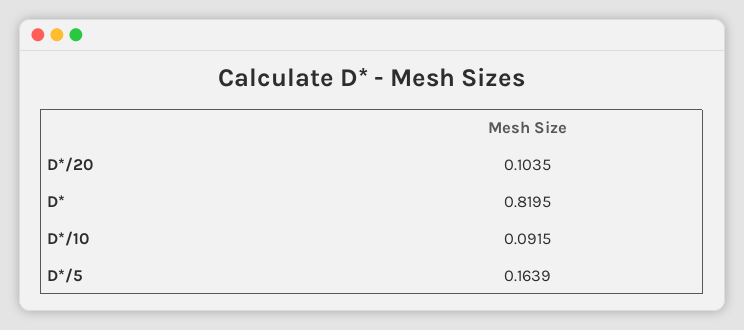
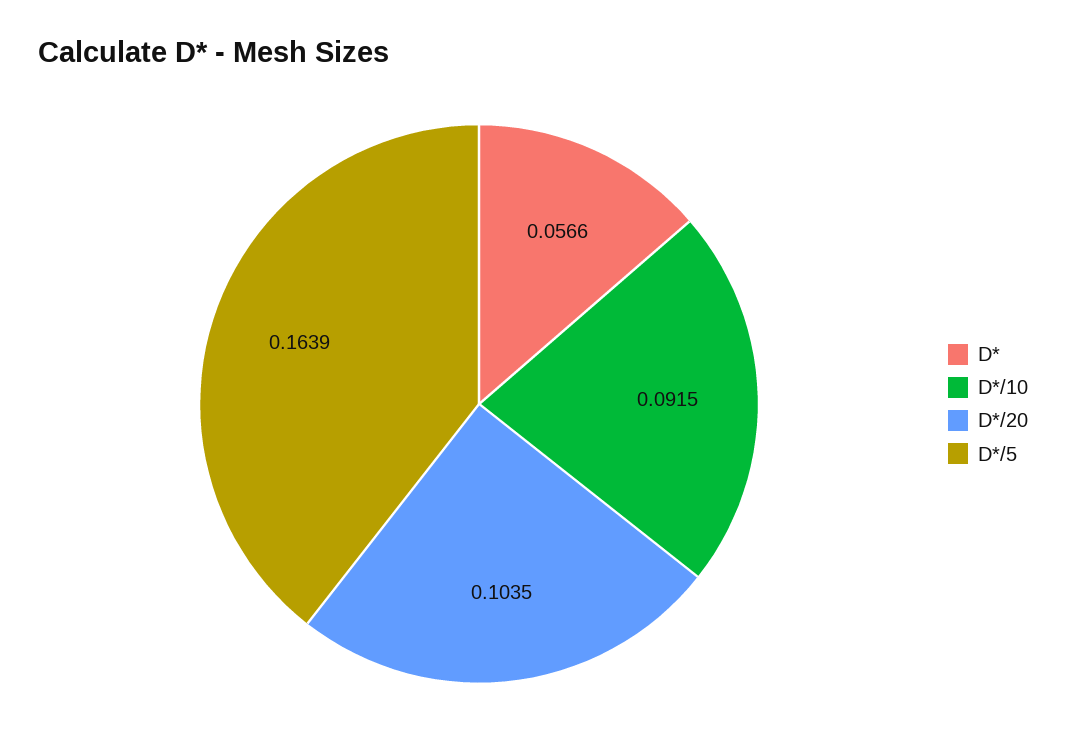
  {
    "D*/20": 0.1035,
-   "D*": 0.8195,
+   "D*": 0.0566,
    "D*/10": 0.0915,
    "D*/5": 0.1639
  }

